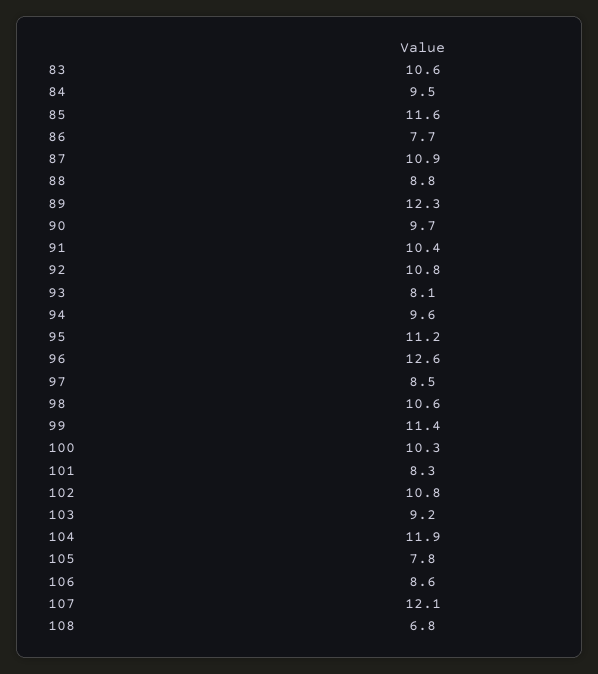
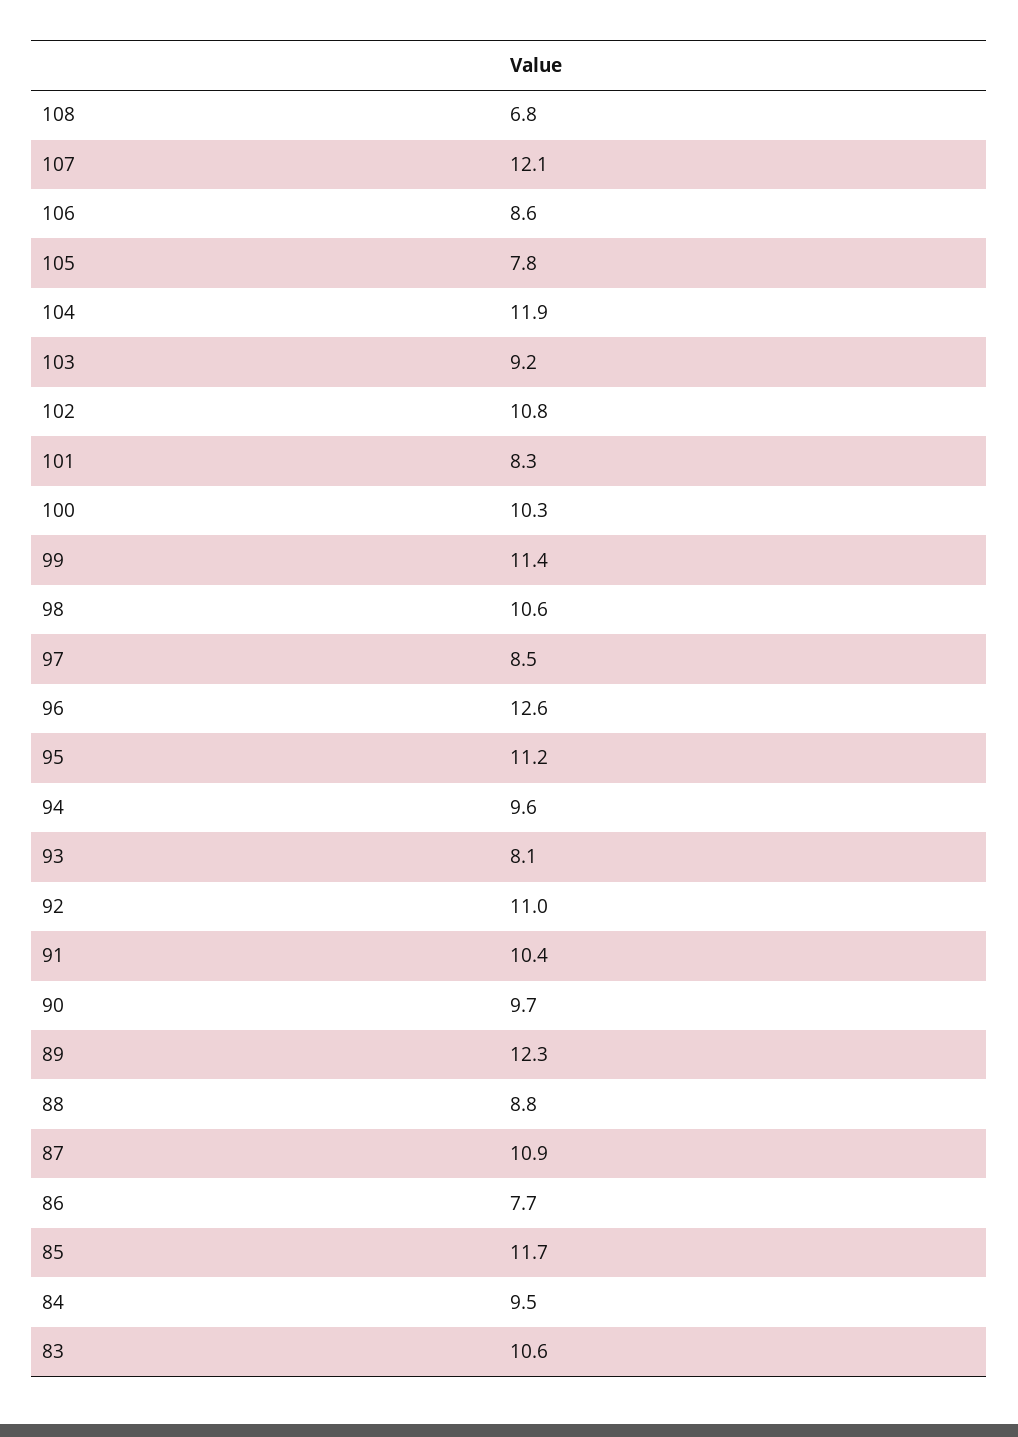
  {
    "83": 10.6,
    "84": 9.5,
-   "85": 11.6,
+   "85": 11.7,
    "86": 7.7,
    "87": 10.9,
    "88": 8.8,
    "89": 12.3,
    "90": 9.7,
    "91": 10.4,
-   "92": 10.8,
+   "92": 11,
    "93": 8.1,
    "94": 9.6,
    "95": 11.2,
    "96": 12.6,
    "97": 8.5,
    "98": 10.6,
    "99": 11.4,
    "100": 10.3,
    "101": 8.3,
    "102": 10.8,
    "103": 9.2,
    "104": 11.9,
    "105": 7.8,
    "106": 8.6,
    "107": 12.1,
    "108": 6.8
  }

